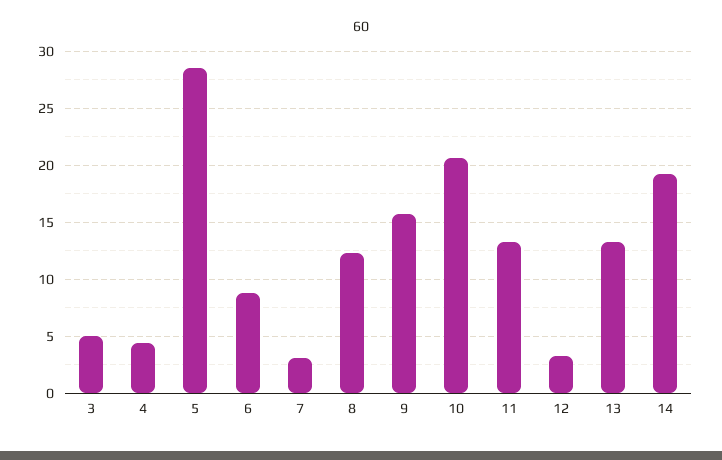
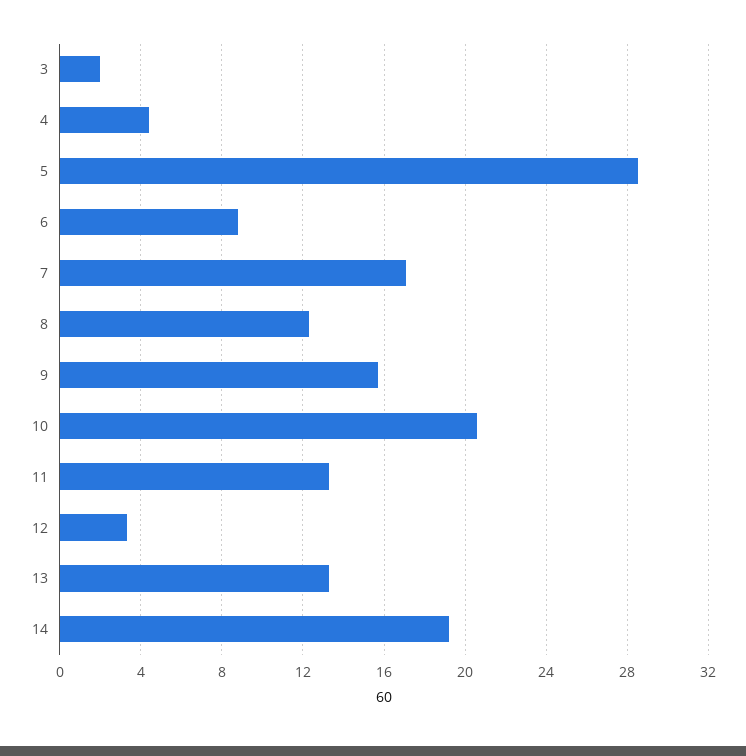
  {
-   "3": 5,
+   "3": 2,
    "4": 4.5,
    "5": 28.5,
    "6": 9,
-   "7": 3,
+   "7": 17,
    "8": 12.5,
    "9": 15.5,
    "10": 20.5,
    "11": 13.5,
    "12": 3.5,
    "13": 13.5,
    "14": 19
  }

